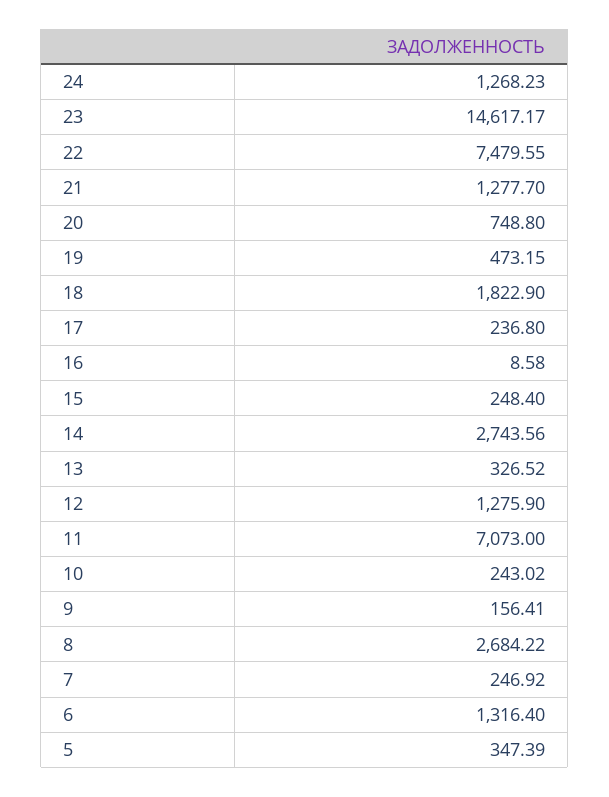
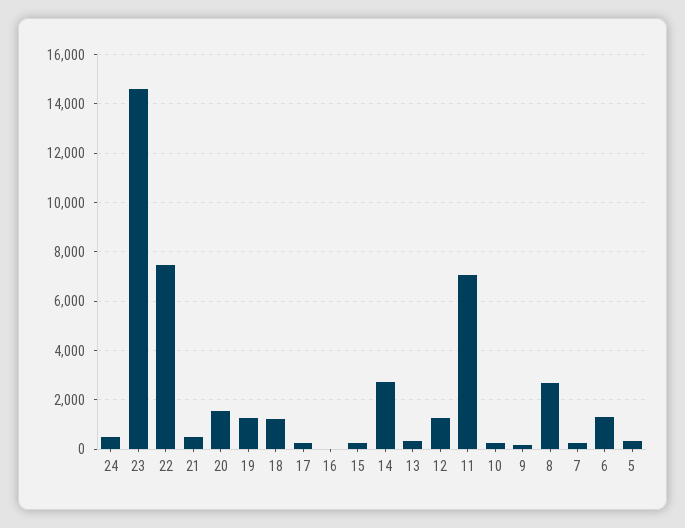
  {
-   "24": 1268.23,
+   "24": 500,
    "23": 14617.17,
    "22": 7479.55,
-   "21": 1277.7,
+   "21": 500,
-   "20": 748.8,
+   "20": 1500,
-   "19": 473.15,
+   "19": 1250,
-   "18": 1822.9,
+   "18": 1250,
    "17": 236.8,
    "16": 8.58,
    "15": 248.4,
    "14": 2743.56,
    "13": 326.52,
    "12": 1275.9,
    "11": 7073,
    "10": 243.02,
    "9": 156.41,
    "8": 2684.22,
    "7": 246.92,
    "6": 1316.4,
    "5": 347.39
  }

